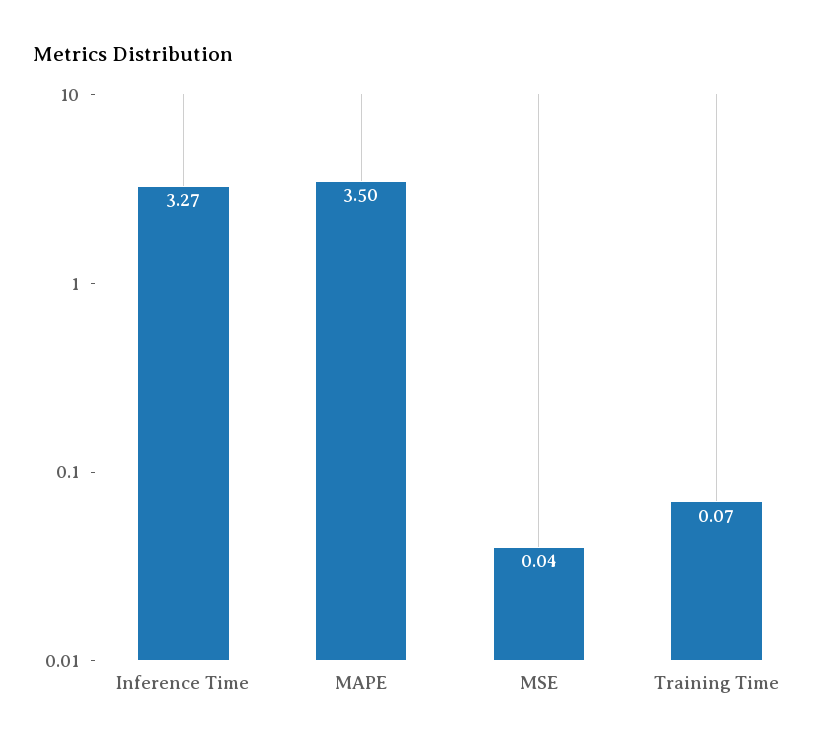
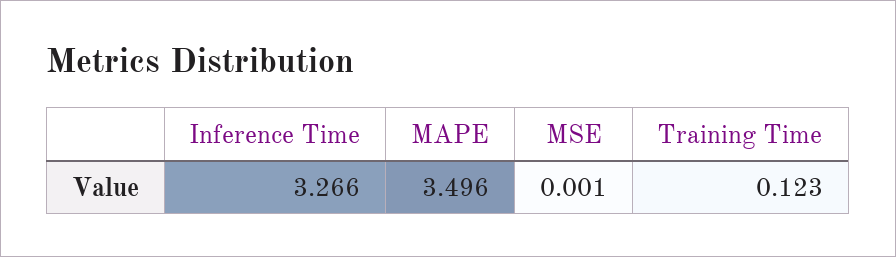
  {
    "Inference Time": 3.266,
    "MAPE": 3.496,
-   "MSE": 0.04,
+   "MSE": 0.001,
-   "Training Time": 0.07
+   "Training Time": 0.123
  }

